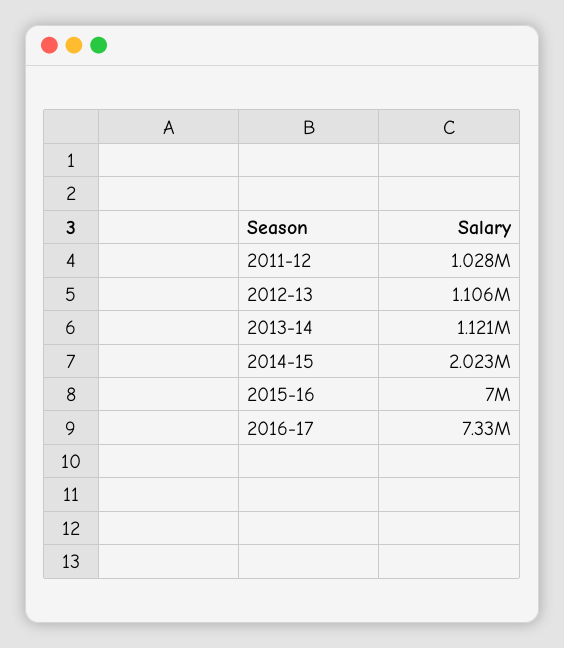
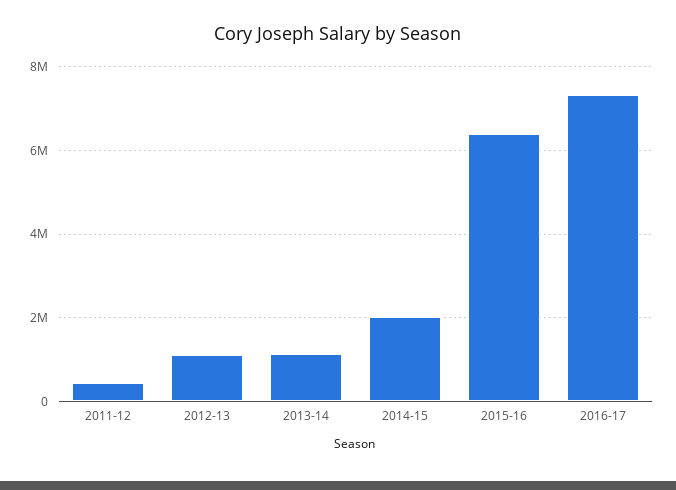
  {
-   "2011-12": 1028000,
+   "2011-12": 400000,
    "2012-13": 1106000,
    "2013-14": 1121000,
    "2014-15": 2023000,
-   "2015-16": 7000000,
+   "2015-16": 6400000,
    "2016-17": 7330000
  }

